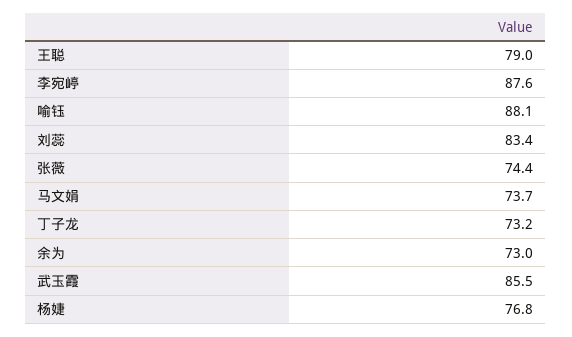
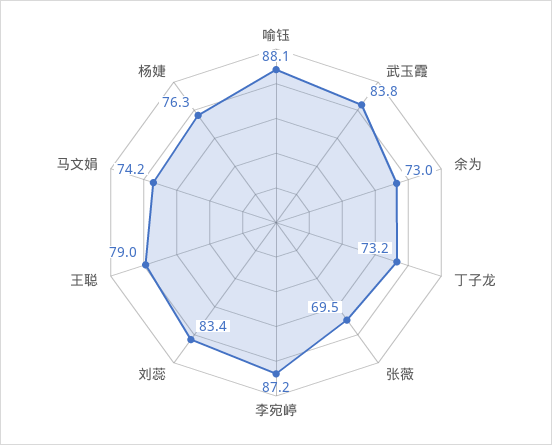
  {
    "王聪": 79,
-   "李宛嵉": 87.6,
+   "李宛嵉": 87.2,
    "喻钰": 88.1,
    "刘蕊": 83.4,
-   "张薇": 74.4,
+   "张薇": 69.5,
-   "马文娟": 73.7,
+   "马文娟": 74.2,
    "丁子龙": 73.2,
    "余为": 73,
-   "武玉霞": 85.5,
+   "武玉霞": 83.8,
-   "杨婕": 76.8
+   "杨婕": 76.3
  }

